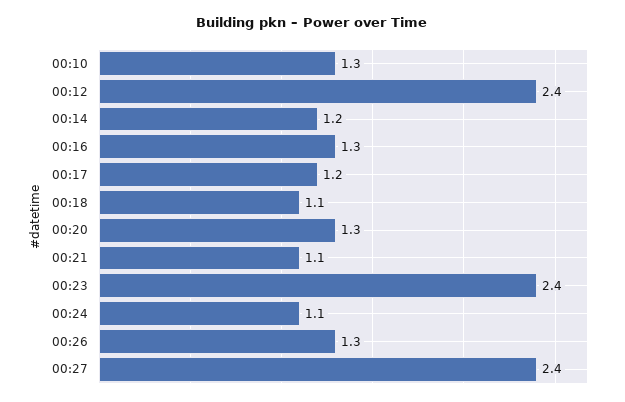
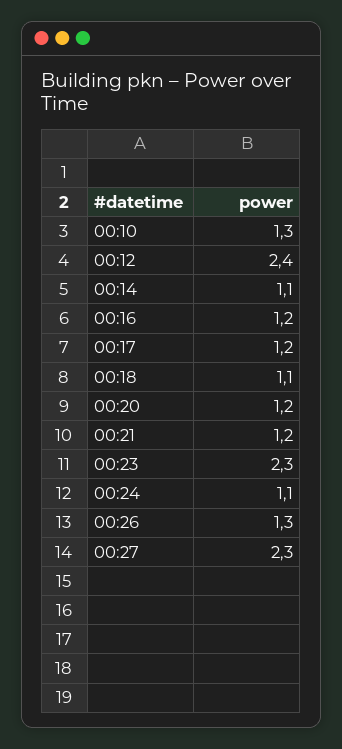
  {
    "00:10": 1.3,
    "00:12": 2.4,
-   "00:14": 1.2,
+   "00:14": 1.1,
-   "00:16": 1.3,
+   "00:16": 1.2,
    "00:17": 1.2,
    "00:18": 1.1,
-   "00:20": 1.3,
+   "00:20": 1.2,
-   "00:21": 1.1,
+   "00:21": 1.2,
-   "00:23": 2.4,
+   "00:23": 2.3,
    "00:24": 1.1,
    "00:26": 1.3,
-   "00:27": 2.4
+   "00:27": 2.3
  }

